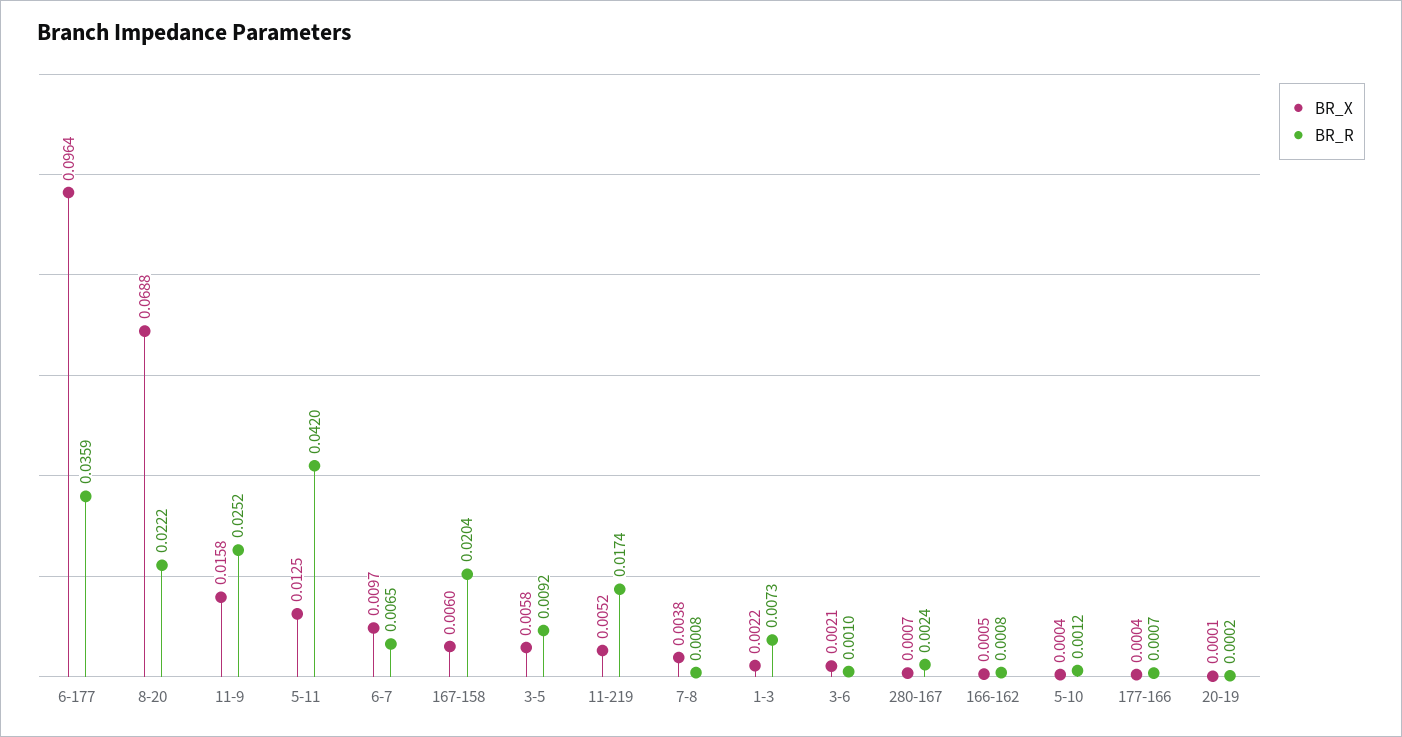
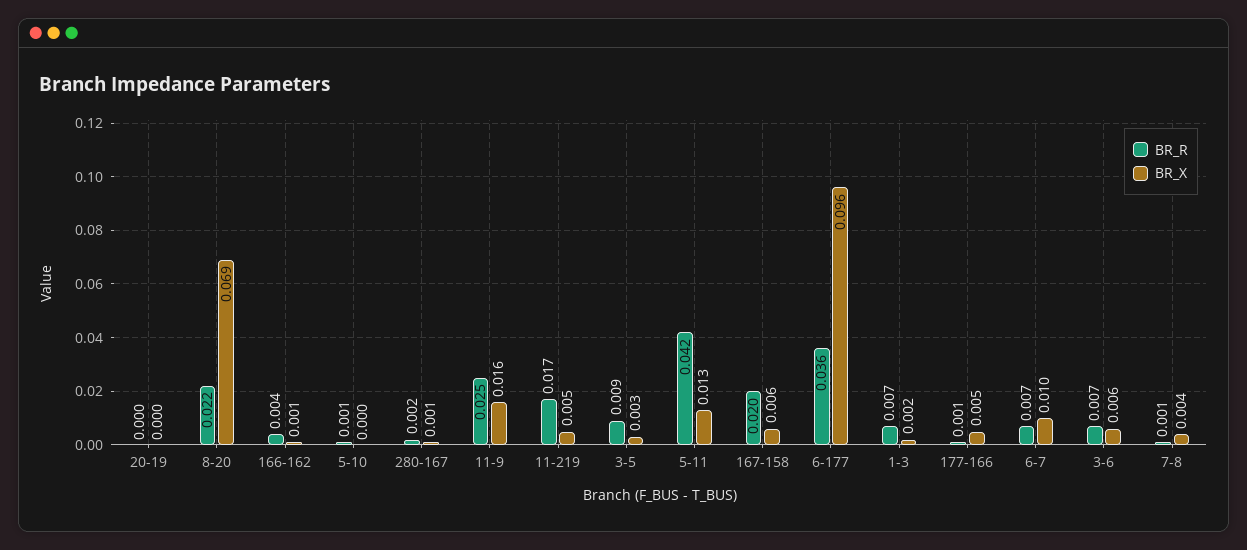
  {
    "BR_X": {
      "6-177": 0.0964,
      "8-20": 0.0688,
      "11-9": 0.0158,
      "5-11": 0.0125,
      "6-7": 0.0097,
      "167-158": 0.006,
-     "3-5": 0.0058,
+     "3-5": 0.003,
      "11-219": 0.0052,
      "7-8": 0.0038,
      "1-3": 0.0022,
-     "3-6": 0.0021,
+     "3-6": 0.006,
      "280-167": 0.0007,
      "166-162": 0.0005,
      "5-10": 0.0004,
-     "177-166": 0.0004,
+     "177-166": 0.005,
      "20-19": 0.0001
    },
    "BR_R": {
      "6-177": 0.0359,
      "8-20": 0.0222,
      "11-9": 0.0252,
      "5-11": 0.042,
      "6-7": 0.0065,
      "167-158": 0.0204,
      "3-5": 0.0092,
      "11-219": 0.0174,
      "7-8": 0.0008,
      "1-3": 0.0073,
-     "3-6": 0.001,
+     "3-6": 0.007,
      "280-167": 0.0024,
-     "166-162": 0.0008,
+     "166-162": 0.004,
      "5-10": 0.0012,
      "177-166": 0.0007,
      "20-19": 0.0002
    }
  }

